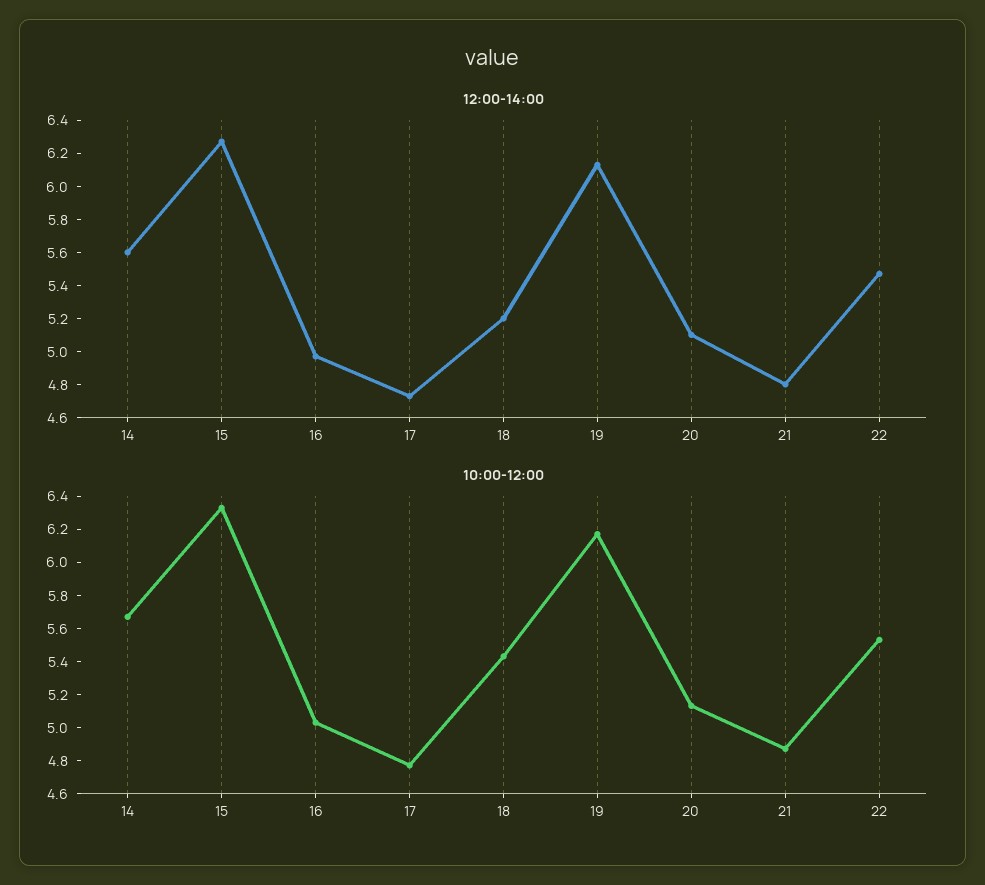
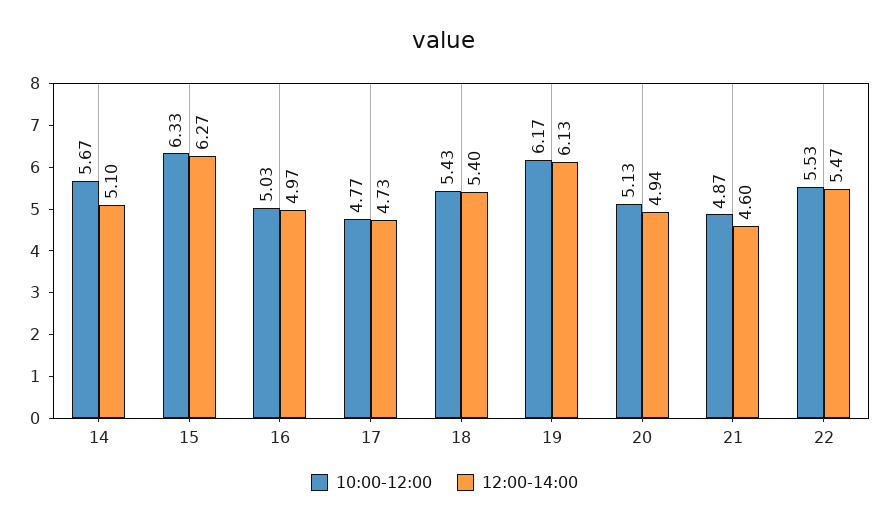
  {
    "12:00-14:00": {
-     "14": 5.6,
+     "14": 5.1,
      "15": 6.27,
      "16": 4.97,
      "17": 4.73,
-     "18": 5.2,
+     "18": 5.4,
      "19": 6.13,
-     "20": 5.1,
+     "20": 4.94,
-     "21": 4.8,
+     "21": 4.6,
      "22": 5.47
    },
    "10:00-12:00": {
      "14": 5.67,
      "15": 6.33,
      "16": 5.03,
      "17": 4.77,
      "18": 5.43,
      "19": 6.17,
      "20": 5.13,
      "21": 4.87,
      "22": 5.53
    }
  }

